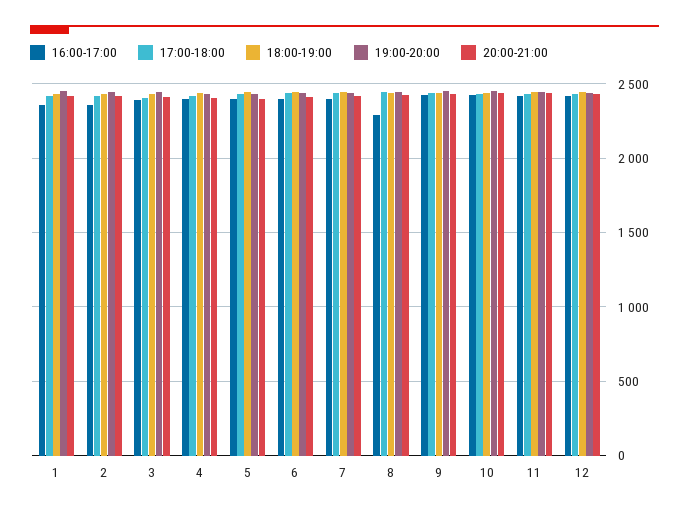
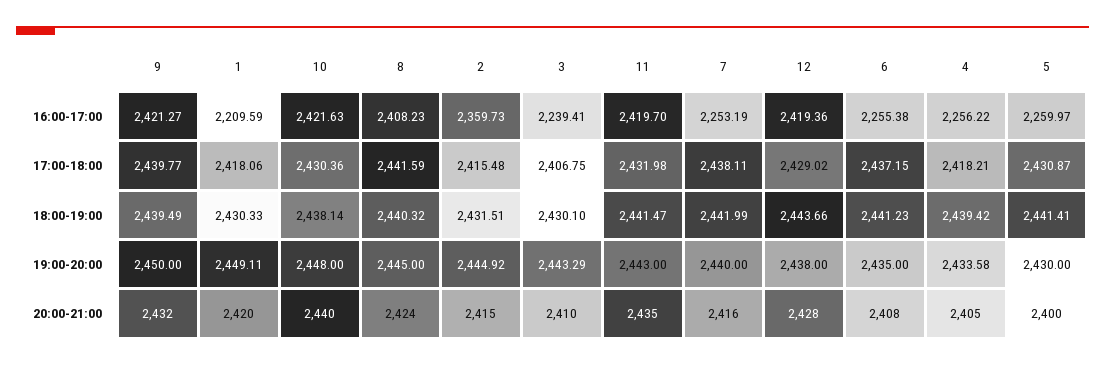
  {
    "16:00-17:00": {
-     "1": 2350,
+     "1": 2209.59,
      "2": 2359.73,
-     "3": 2400,
+     "3": 2239.41,
-     "4": 2400,
+     "4": 2256.22,
-     "5": 2400,
+     "5": 2259.97,
-     "6": 2400,
+     "6": 2255.38,
-     "7": 2400,
+     "7": 2253.19,
-     "8": 2300,
+     "8": 2408.23,
      "9": 2421.27,
      "10": 2421.63,
      "11": 2419.7,
      "12": 2419.36
    },
    "17:00-18:00": {
      "1": 2418.06,
      "2": 2415.48,
      "3": 2406.75,
      "4": 2418.21,
      "5": 2430.87,
      "6": 2437.15,
      "7": 2438.11,
      "8": 2441.59,
      "9": 2439.77,
      "10": 2430.36,
      "11": 2431.98,
      "12": 2429.02
    },
    "18:00-19:00": {
      "1": 2430.33,
      "2": 2431.51,
      "3": 2430.1,
      "4": 2439.42,
      "5": 2441.41,
      "6": 2441.23,
      "7": 2441.99,
      "8": 2440.32,
      "9": 2439.49,
      "10": 2438.14,
      "11": 2441.47,
      "12": 2443.66
    },
    "19:00-20:00": {
      "1": 2449.11,
      "2": 2444.92,
      "3": 2443.29,
      "4": 2433.58,
      "5": 2430,
      "6": 2435,
      "7": 2440,
      "8": 2445,
      "9": 2450,
      "10": 2448,
      "11": 2443,
      "12": 2438
    },
    "20:00-21:00": {
      "1": 2420,
      "2": 2415,
      "3": 2410,
      "4": 2405,
      "5": 2400,
      "6": 2408,
      "7": 2416,
      "8": 2424,
      "9": 2432,
      "10": 2440,
      "11": 2435,
      "12": 2428
    }
  }

